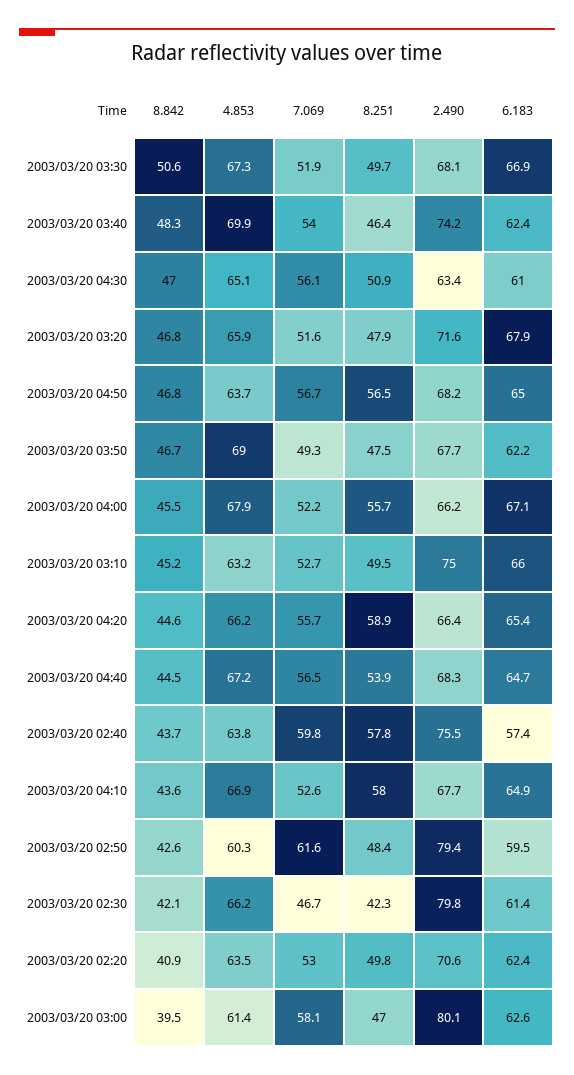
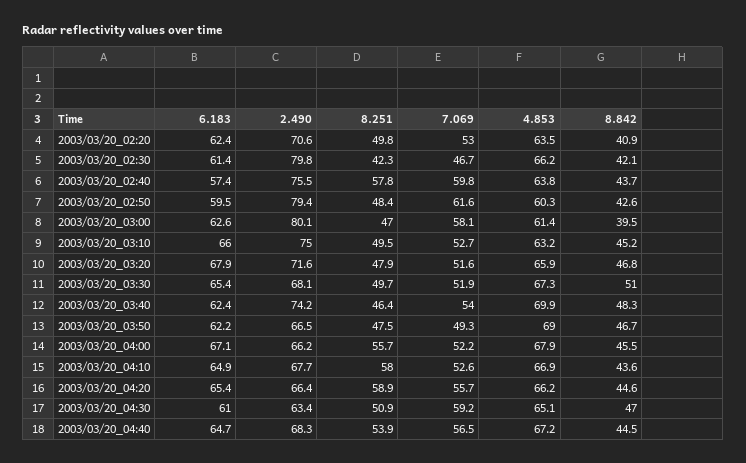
  {
    "8.842": {
-     "2003/03/20 03:30": 50.6,
+     "2003/03/20 03:30": 51,
      "2003/03/20 03:40": 48.3,
      "2003/03/20 04:30": 47,
      "2003/03/20 03:20": 46.8,
-     "2003/03/20 04:50": 46.8,
      "2003/03/20 03:50": 46.7,
      "2003/03/20 04:00": 45.5,
      "2003/03/20 03:10": 45.2,
      "2003/03/20 04:20": 44.6,
      "2003/03/20 04:40": 44.5,
      "2003/03/20 02:40": 43.7,
      "2003/03/20 04:10": 43.6,
      "2003/03/20 02:50": 42.6,
      "2003/03/20 02:30": 42.1,
      "2003/03/20 02:20": 40.9,
      "2003/03/20 03:00": 39.5
    },
    "4.853": {
      "2003/03/20 03:30": 67.3,
      "2003/03/20 03:40": 69.9,
      "2003/03/20 04:30": 65.1,
      "2003/03/20 03:20": 65.9,
-     "2003/03/20 04:50": 63.7,
      "2003/03/20 03:50": 69,
      "2003/03/20 04:00": 67.9,
      "2003/03/20 03:10": 63.2,
      "2003/03/20 04:20": 66.2,
      "2003/03/20 04:40": 67.2,
      "2003/03/20 02:40": 63.8,
      "2003/03/20 04:10": 66.9,
      "2003/03/20 02:50": 60.3,
      "2003/03/20 02:30": 66.2,
      "2003/03/20 02:20": 63.5,
      "2003/03/20 03:00": 61.4
    },
    "7.069": {
      "2003/03/20 03:30": 51.9,
      "2003/03/20 03:40": 54,
-     "2003/03/20 04:30": 56.1,
+     "2003/03/20 04:30": 59.2,
      "2003/03/20 03:20": 51.6,
-     "2003/03/20 04:50": 56.7,
      "2003/03/20 03:50": 49.3,
      "2003/03/20 04:00": 52.2,
      "2003/03/20 03:10": 52.7,
      "2003/03/20 04:20": 55.7,
      "2003/03/20 04:40": 56.5,
      "2003/03/20 02:40": 59.8,
      "2003/03/20 04:10": 52.6,
      "2003/03/20 02:50": 61.6,
      "2003/03/20 02:30": 46.7,
      "2003/03/20 02:20": 53,
      "2003/03/20 03:00": 58.1
    },
    "8.251": {
      "2003/03/20 03:30": 49.7,
      "2003/03/20 03:40": 46.4,
      "2003/03/20 04:30": 50.9,
      "2003/03/20 03:20": 47.9,
-     "2003/03/20 04:50": 56.5,
      "2003/03/20 03:50": 47.5,
      "2003/03/20 04:00": 55.7,
      "2003/03/20 03:10": 49.5,
      "2003/03/20 04:20": 58.9,
      "2003/03/20 04:40": 53.9,
      "2003/03/20 02:40": 57.8,
      "2003/03/20 04:10": 58,
      "2003/03/20 02:50": 48.4,
      "2003/03/20 02:30": 42.3,
      "2003/03/20 02:20": 49.8,
      "2003/03/20 03:00": 47
    },
    "2.490": {
      "2003/03/20 03:30": 68.1,
      "2003/03/20 03:40": 74.2,
      "2003/03/20 04:30": 63.4,
      "2003/03/20 03:20": 71.6,
-     "2003/03/20 04:50": 68.2,
-     "2003/03/20 03:50": 67.7,
+     "2003/03/20 03:50": 66.5,
      "2003/03/20 04:00": 66.2,
      "2003/03/20 03:10": 75,
      "2003/03/20 04:20": 66.4,
      "2003/03/20 04:40": 68.3,
      "2003/03/20 02:40": 75.5,
      "2003/03/20 04:10": 67.7,
      "2003/03/20 02:50": 79.4,
      "2003/03/20 02:30": 79.8,
      "2003/03/20 02:20": 70.6,
      "2003/03/20 03:00": 80.1
    },
    "6.183": {
-     "2003/03/20 03:30": 66.9,
+     "2003/03/20 03:30": 65.4,
      "2003/03/20 03:40": 62.4,
      "2003/03/20 04:30": 61,
      "2003/03/20 03:20": 67.9,
-     "2003/03/20 04:50": 65,
      "2003/03/20 03:50": 62.2,
      "2003/03/20 04:00": 67.1,
      "2003/03/20 03:10": 66,
      "2003/03/20 04:20": 65.4,
      "2003/03/20 04:40": 64.7,
      "2003/03/20 02:40": 57.4,
      "2003/03/20 04:10": 64.9,
      "2003/03/20 02:50": 59.5,
      "2003/03/20 02:30": 61.4,
      "2003/03/20 02:20": 62.4,
      "2003/03/20 03:00": 62.6
    }
  }

